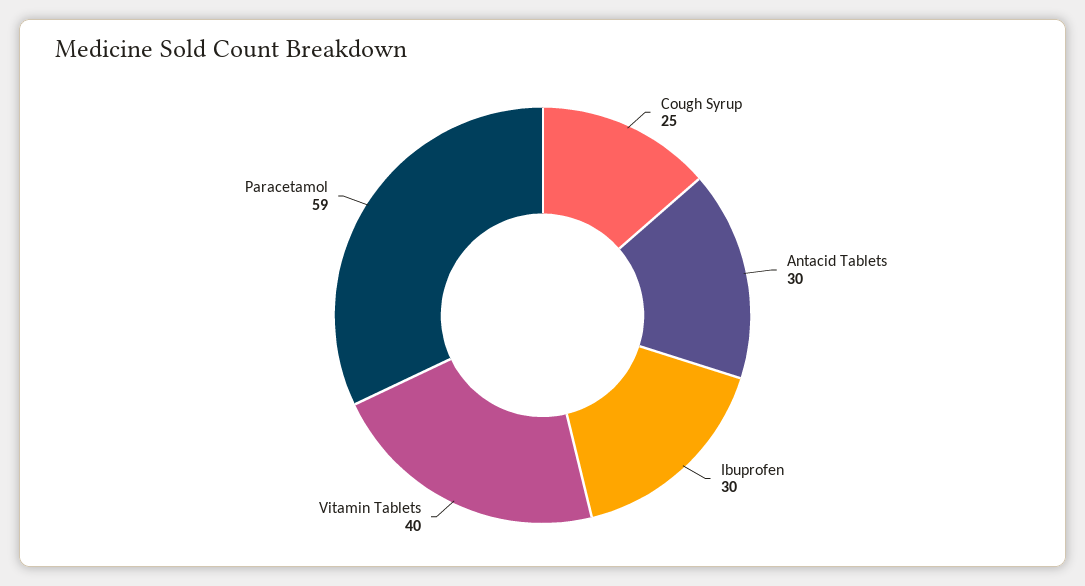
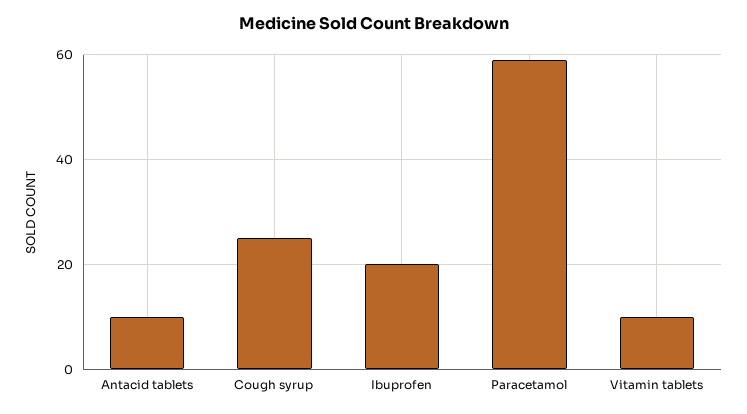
  {
    "Cough Syrup": 25,
-   "Antacid Tablets": 30,
+   "Antacid Tablets": 10,
-   "Ibuprofen": 30,
+   "Ibuprofen": 20,
-   "Vitamin Tablets": 40,
+   "Vitamin Tablets": 10,
    "Paracetamol": 59
  }

